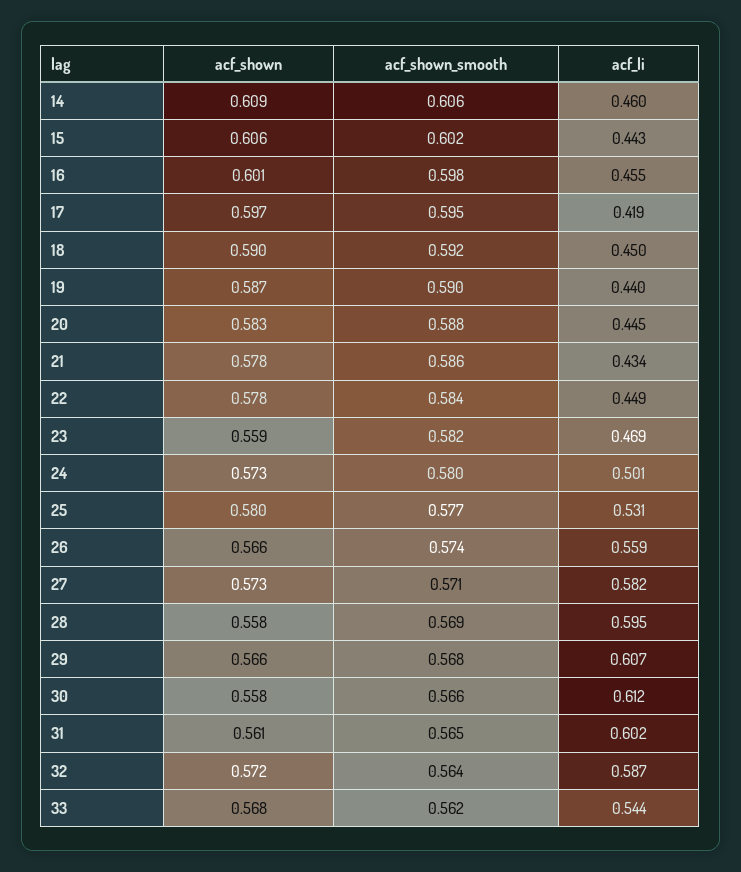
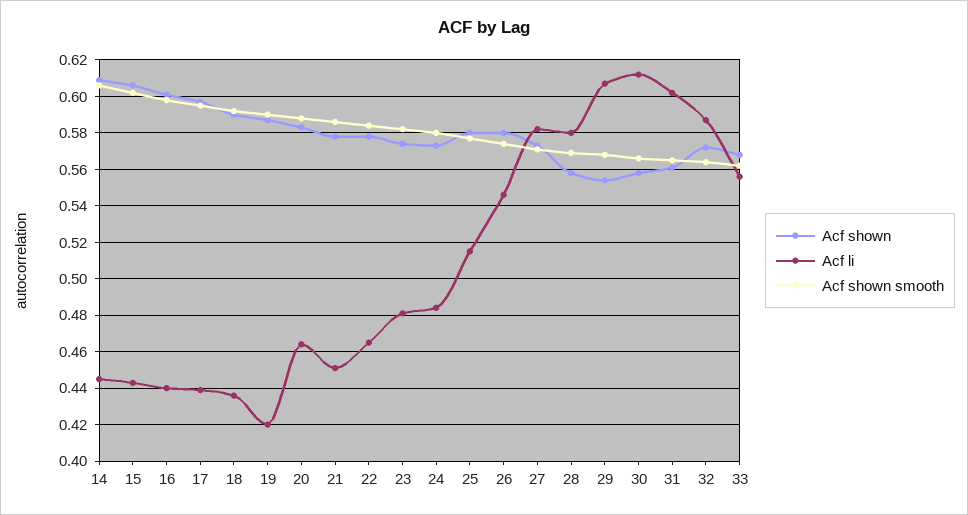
  {
    "acf_shown": {
      "14": 0.609,
      "15": 0.606,
      "16": 0.601,
      "17": 0.597,
      "18": 0.59,
      "19": 0.587,
      "20": 0.583,
      "21": 0.578,
      "22": 0.578,
-     "23": 0.559,
+     "23": 0.575,
      "24": 0.573,
      "25": 0.58,
-     "26": 0.566,
+     "26": 0.58,
      "27": 0.573,
      "28": 0.558,
-     "29": 0.566,
+     "29": 0.555,
      "30": 0.558,
      "31": 0.561,
      "32": 0.572,
      "33": 0.568
    },
    "acf_shown_smooth": {
      "14": 0.606,
      "15": 0.602,
      "16": 0.598,
      "17": 0.595,
      "18": 0.592,
      "19": 0.59,
      "20": 0.588,
      "21": 0.586,
      "22": 0.584,
      "23": 0.582,
      "24": 0.58,
      "25": 0.577,
      "26": 0.574,
      "27": 0.571,
      "28": 0.569,
      "29": 0.568,
      "30": 0.566,
      "31": 0.565,
      "32": 0.564,
      "33": 0.562
    },
    "acf_li": {
-     "14": 0.46,
+     "14": 0.445,
      "15": 0.443,
-     "16": 0.455,
+     "16": 0.44,
-     "17": 0.419,
+     "17": 0.44,
-     "18": 0.45,
+     "18": 0.435,
-     "19": 0.44,
+     "19": 0.42,
-     "20": 0.445,
+     "20": 0.465,
-     "21": 0.434,
+     "21": 0.45,
-     "22": 0.449,
+     "22": 0.465,
-     "23": 0.469,
+     "23": 0.48,
-     "24": 0.501,
+     "24": 0.485,
-     "25": 0.531,
+     "25": 0.515,
-     "26": 0.559,
+     "26": 0.545,
      "27": 0.582,
-     "28": 0.595,
+     "28": 0.58,
      "29": 0.607,
      "30": 0.612,
      "31": 0.602,
      "32": 0.587,
-     "33": 0.544
+     "33": 0.555
    }
  }

